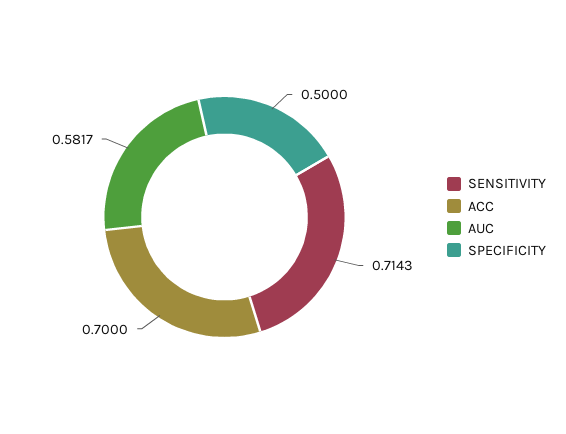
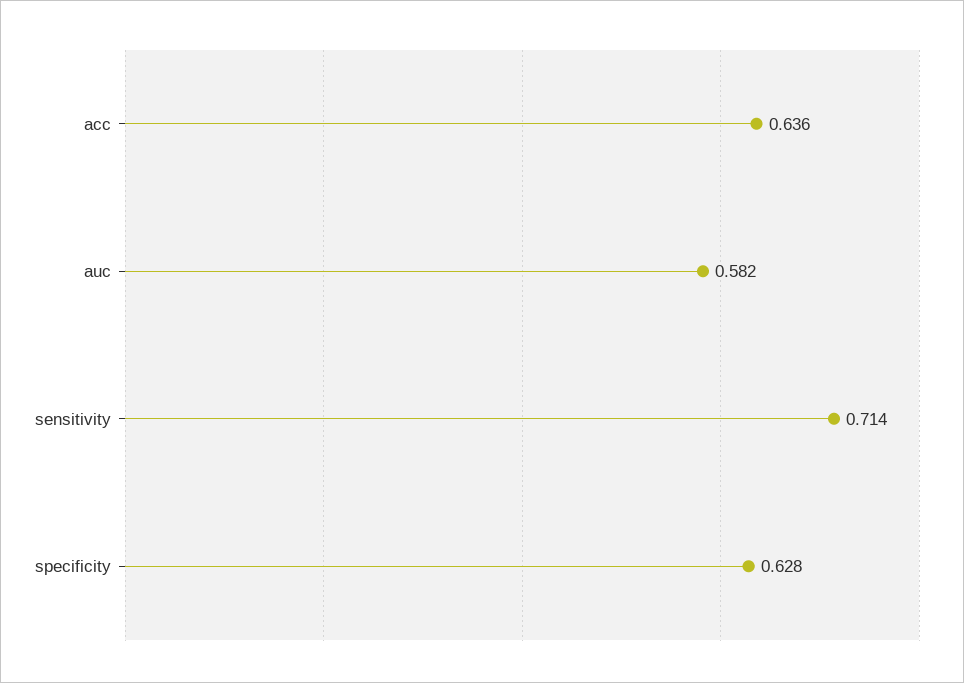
  {
    "SENSITIVITY": 0.7143,
-   "ACC": 0.7,
+   "ACC": 0.636,
    "AUC": 0.5817,
-   "SPECIFICITY": 0.5
+   "SPECIFICITY": 0.628
  }

